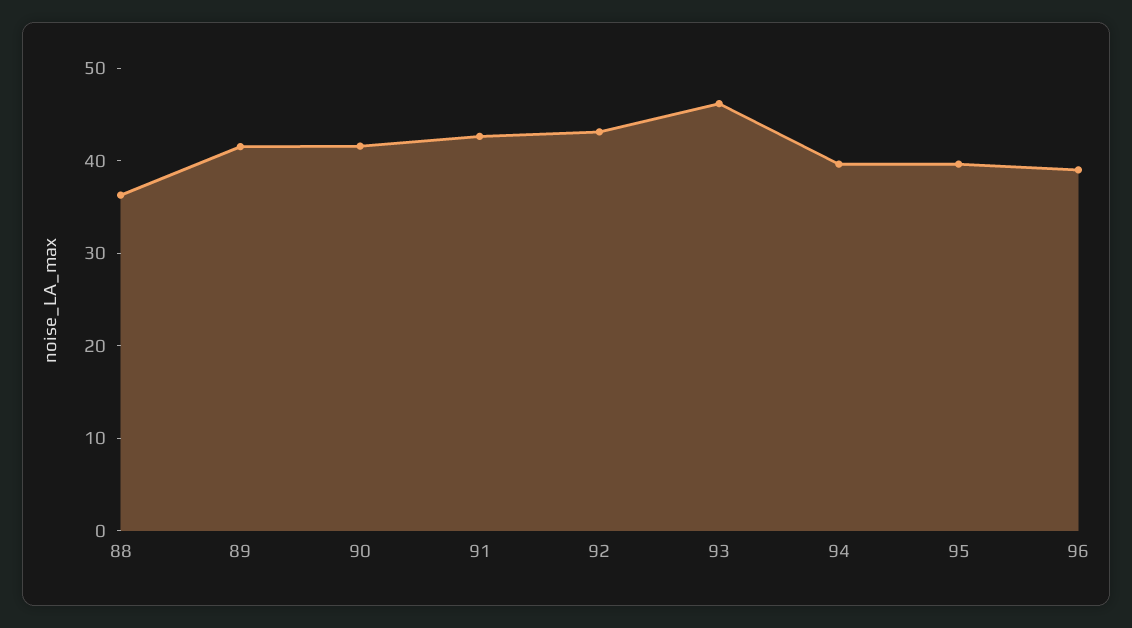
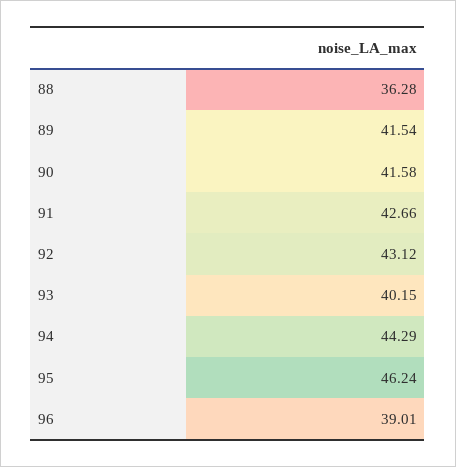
  {
    "88": 36.28,
    "89": 41.54,
    "90": 41.58,
    "91": 42.66,
    "92": 43.12,
-   "93": 46,
+   "93": 40.15,
-   "94": 40,
+   "94": 44.29,
-   "95": 40,
+   "95": 46.24,
    "96": 39.01
  }

